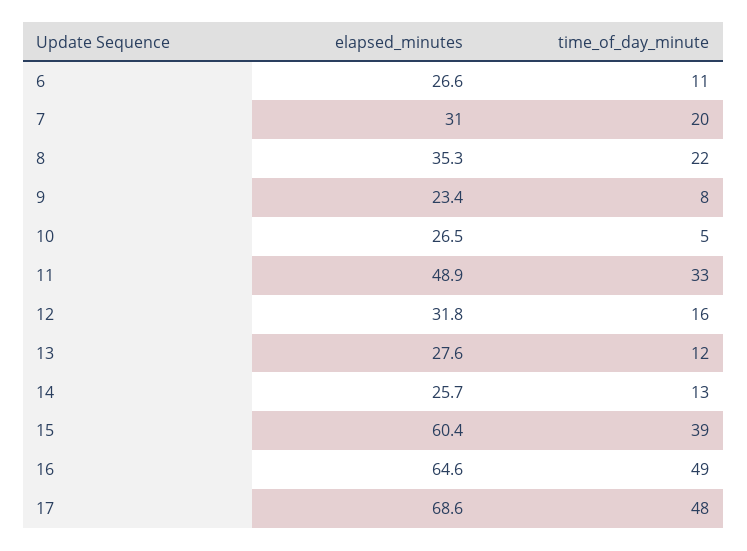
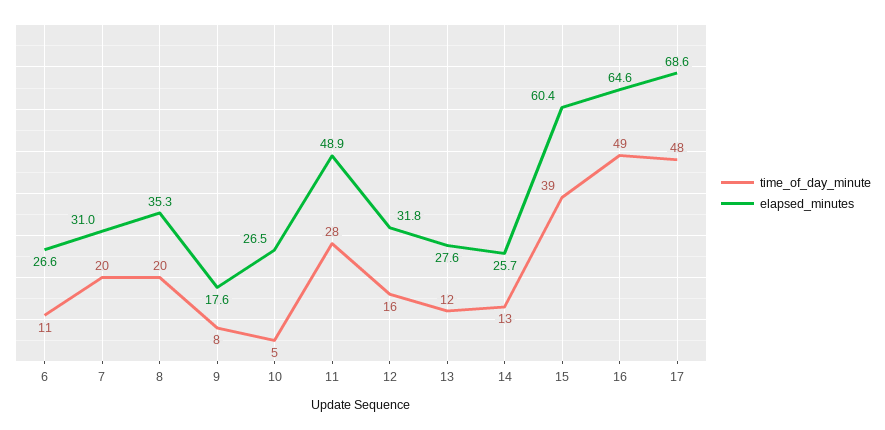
  {
    "elapsed_minutes": {
      "6": 26.6,
      "7": 31,
      "8": 35.3,
-     "9": 23.4,
+     "9": 17.6,
      "10": 26.5,
      "11": 48.9,
      "12": 31.8,
      "13": 27.6,
      "14": 25.7,
      "15": 60.4,
      "16": 64.6,
      "17": 68.6
    },
    "time_of_day_minute": {
      "6": 11,
      "7": 20,
-     "8": 22,
+     "8": 20,
      "9": 8,
      "10": 5,
-     "11": 33,
+     "11": 28,
      "12": 16,
      "13": 12,
      "14": 13,
      "15": 39,
      "16": 49,
      "17": 48
    }
  }

